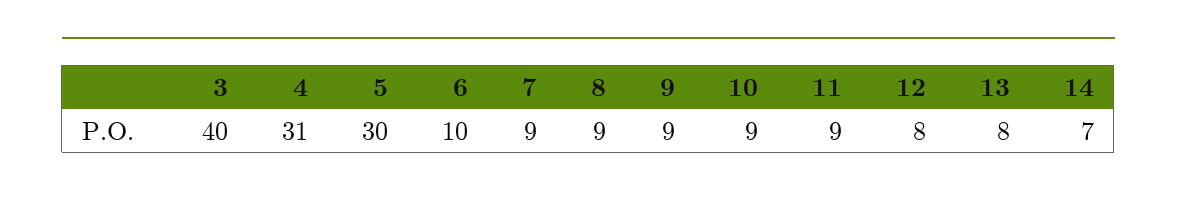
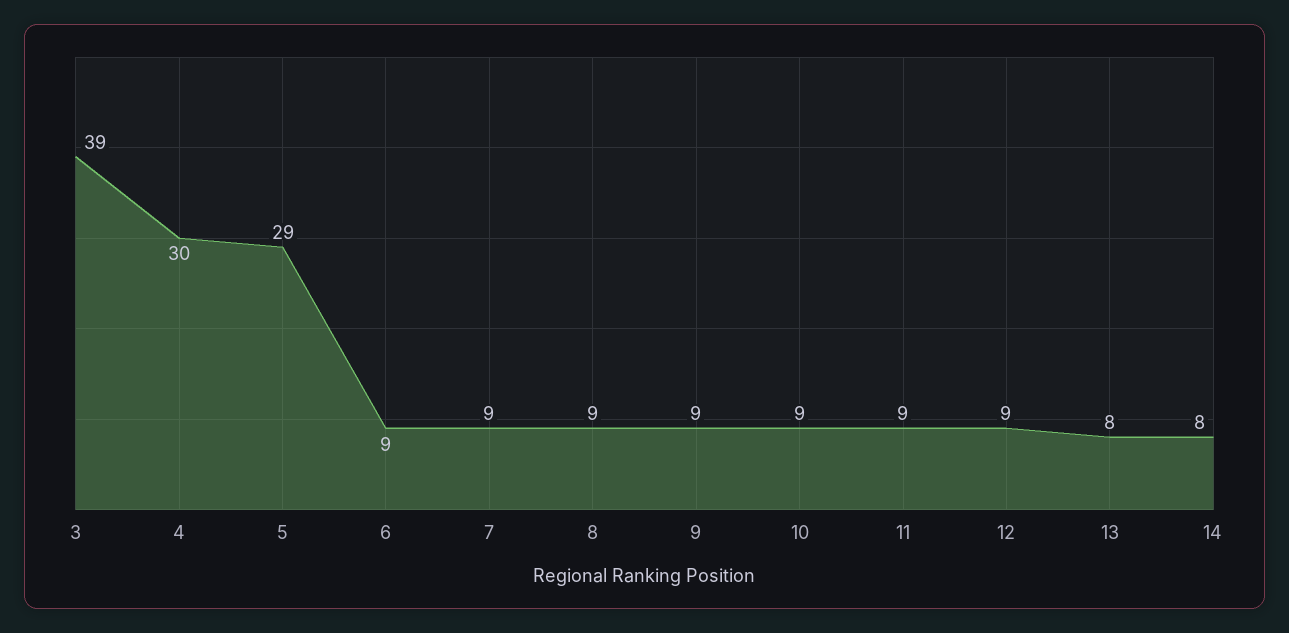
  {
-   "3": 40,
+   "3": 39,
-   "4": 31,
+   "4": 30,
-   "5": 30,
+   "5": 29,
-   "6": 10,
+   "6": 9,
    "7": 9,
    "8": 9,
    "9": 9,
    "10": 9,
    "11": 9,
-   "12": 8,
+   "12": 9,
    "13": 8,
-   "14": 7
+   "14": 8
  }

